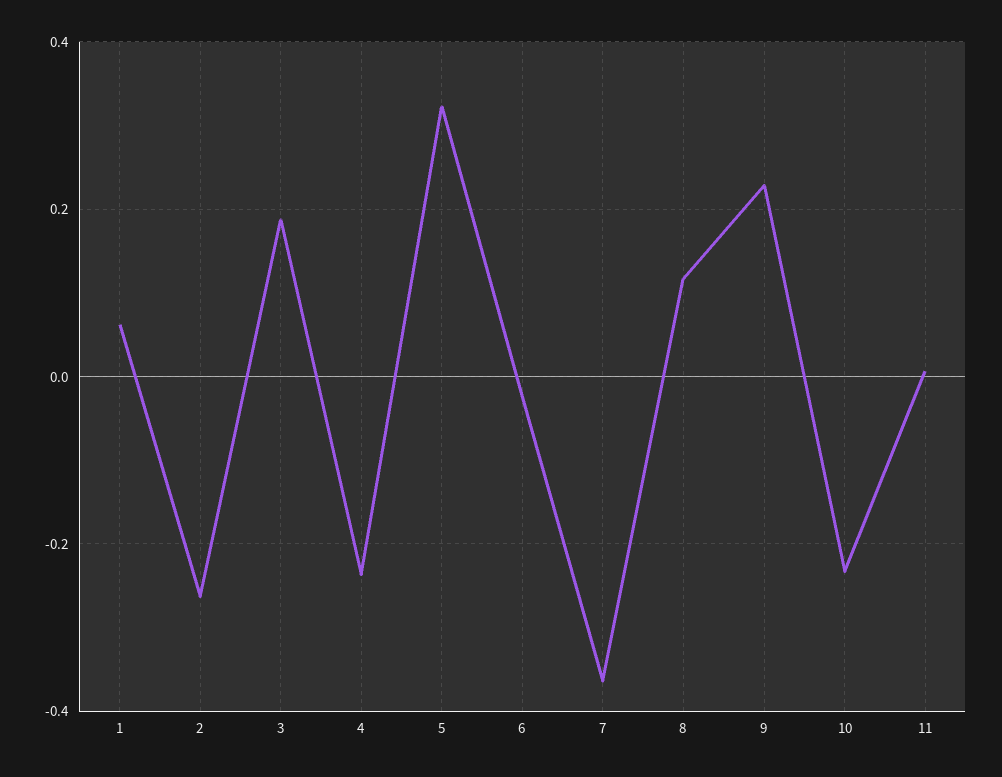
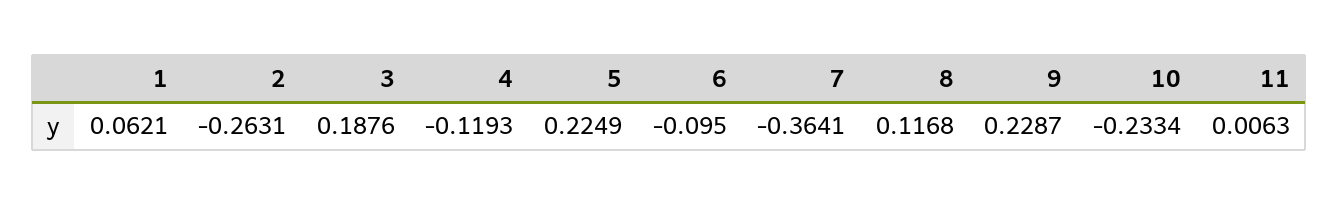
  {
    "1": 0.0621,
    "2": -0.2631,
    "3": 0.1876,
-   "4": -0.24,
+   "4": -0.1193,
-   "5": 0.32,
+   "5": 0.2249,
-   "6": -0.02,
+   "6": -0.095,
    "7": -0.3641,
    "8": 0.1168,
    "9": 0.2287,
    "10": -0.2334,
    "11": 0.0063
  }

